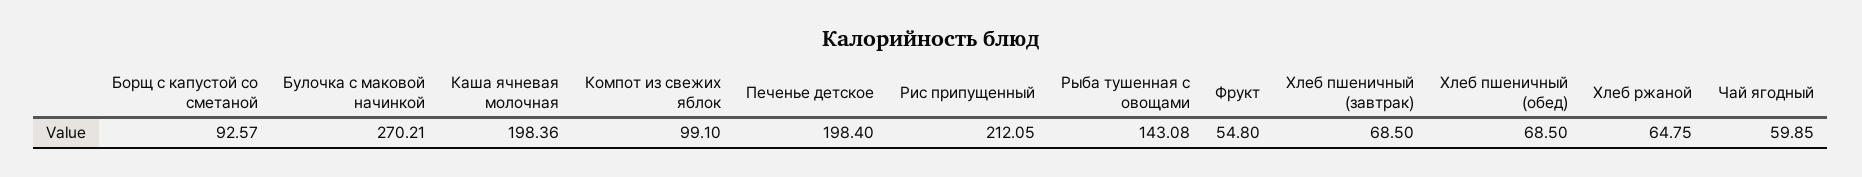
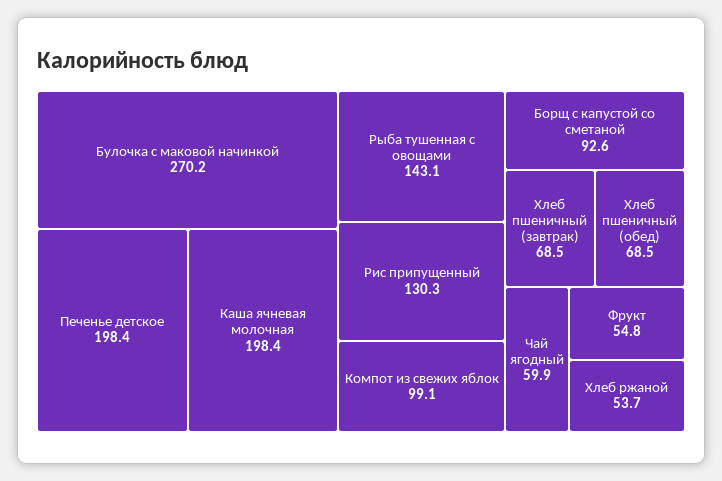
  {
    "Борщ с капустой со сметаной": 92.57,
    "Булочка с маковой начинкой": 270.21,
    "Каша ячневая молочная": 198.36,
    "Компот из свежих яблок": 99.1,
    "Печенье детское": 198.4,
-   "Рис припущенный": 212.05,
+   "Рис припущенный": 130.3,
    "Рыба тушенная с овощами": 143.08,
    "Фрукт": 54.8,
    "Хлеб пшеничный (завтрак)": 68.5,
    "Хлеб пшеничный (обед)": 68.5,
-   "Хлеб ржаной": 64.75,
+   "Хлеб ржаной": 53.7,
    "Чай ягодный": 59.85
  }

